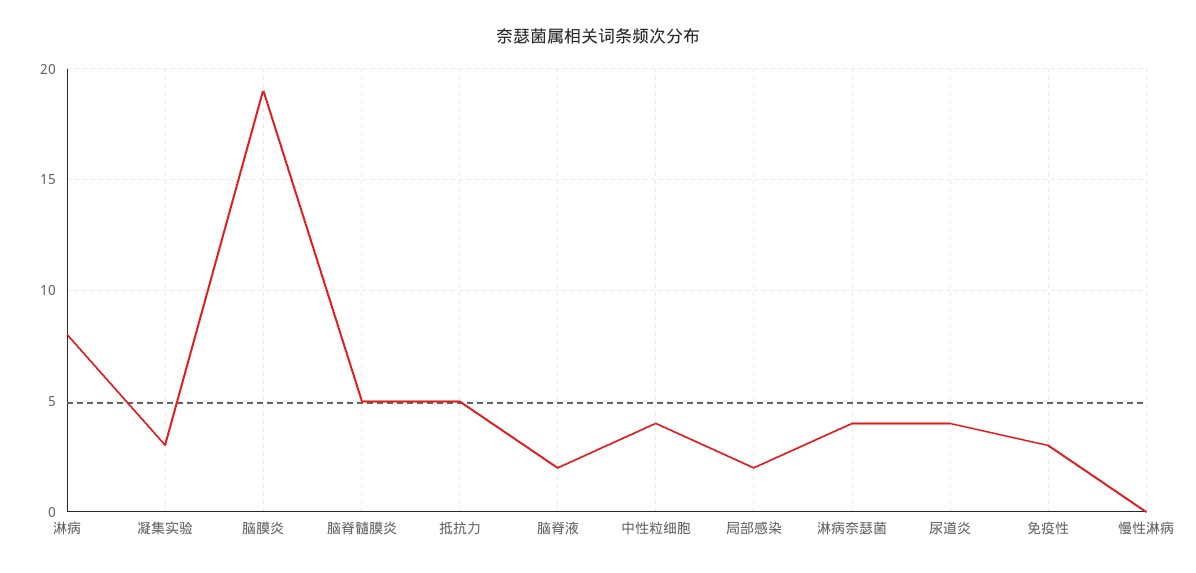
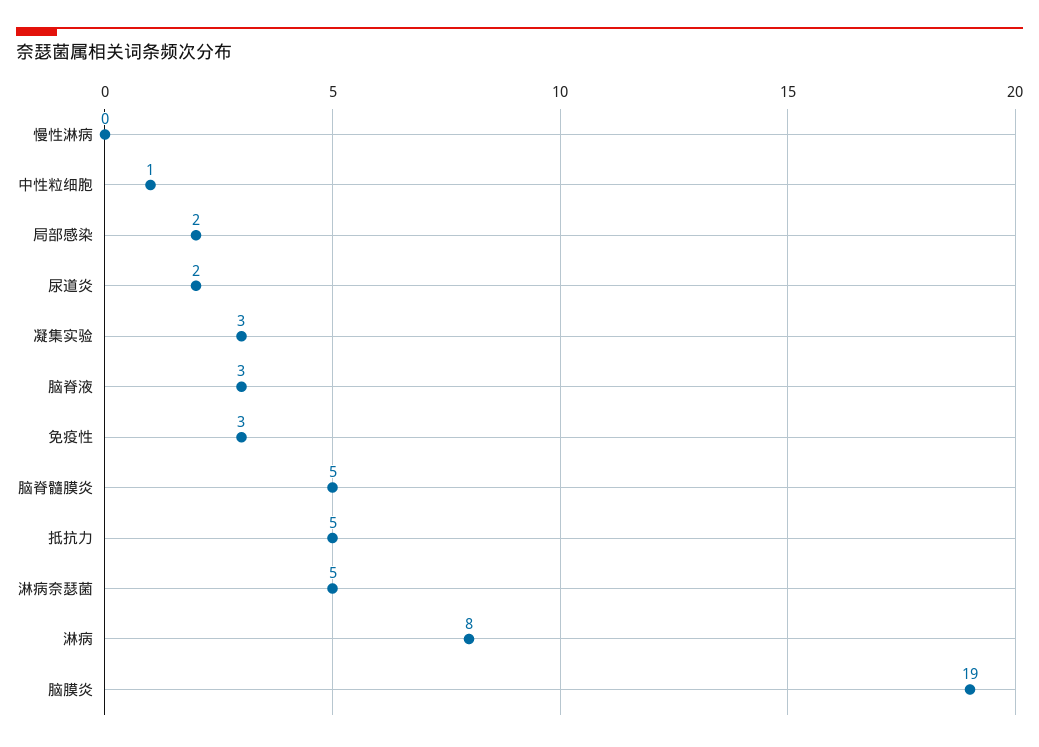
  {
    "淋病": 8,
    "凝集实验": 3,
    "脑膜炎": 19,
    "脑脊髓膜炎": 5,
    "抵抗力": 5,
-   "脑脊液": 2,
+   "脑脊液": 3,
-   "中性粒细胞": 4,
+   "中性粒细胞": 1,
    "局部感染": 2,
-   "淋病奈瑟菌": 4,
+   "淋病奈瑟菌": 5,
-   "尿道炎": 4,
+   "尿道炎": 2,
    "免疫性": 3,
    "慢性淋病": 0
  }

